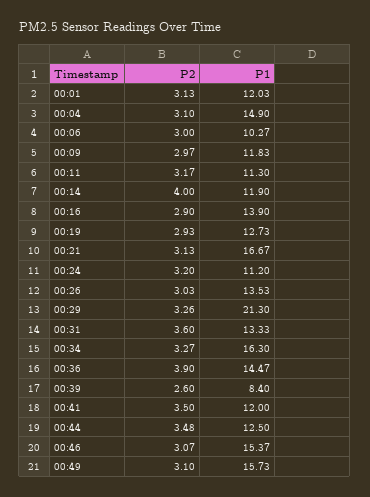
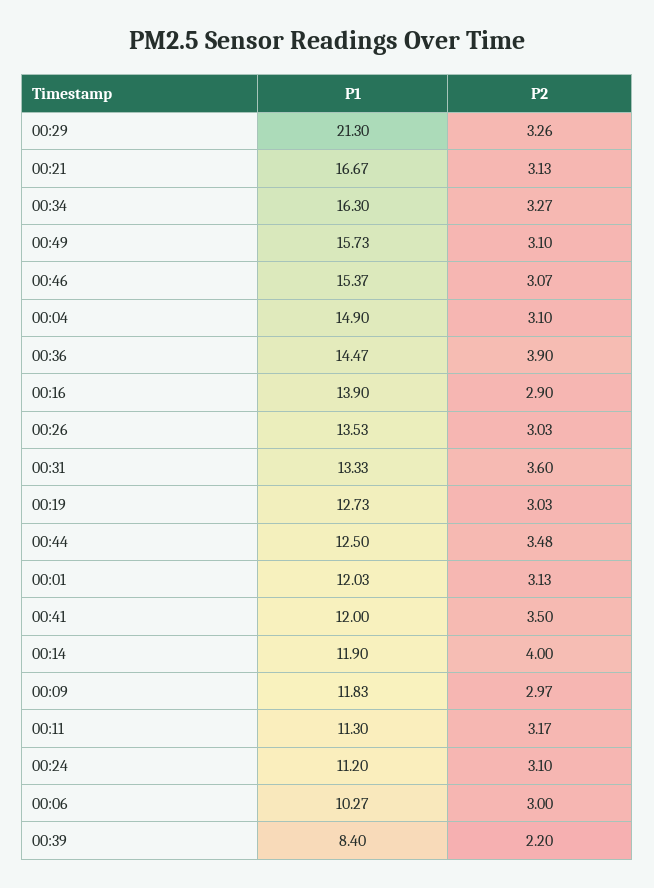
  {
    "P2": {
      "00:01": 3.13,
      "00:04": 3.1,
      "00:06": 3,
      "00:09": 2.97,
      "00:11": 3.17,
      "00:14": 4,
      "00:16": 2.9,
-     "00:19": 2.93,
+     "00:19": 3.03,
      "00:21": 3.13,
-     "00:24": 3.2,
+     "00:24": 3.1,
      "00:26": 3.03,
      "00:29": 3.26,
      "00:31": 3.6,
      "00:34": 3.27,
      "00:36": 3.9,
-     "00:39": 2.6,
+     "00:39": 2.2,
      "00:41": 3.5,
      "00:44": 3.48,
      "00:46": 3.07,
      "00:49": 3.1
    },
    "P1": {
      "00:01": 12.03,
      "00:04": 14.9,
      "00:06": 10.27,
      "00:09": 11.83,
      "00:11": 11.3,
      "00:14": 11.9,
      "00:16": 13.9,
      "00:19": 12.73,
      "00:21": 16.67,
      "00:24": 11.2,
      "00:26": 13.53,
      "00:29": 21.3,
      "00:31": 13.33,
      "00:34": 16.3,
      "00:36": 14.47,
      "00:39": 8.4,
      "00:41": 12,
      "00:44": 12.5,
      "00:46": 15.37,
      "00:49": 15.73
    }
  }

